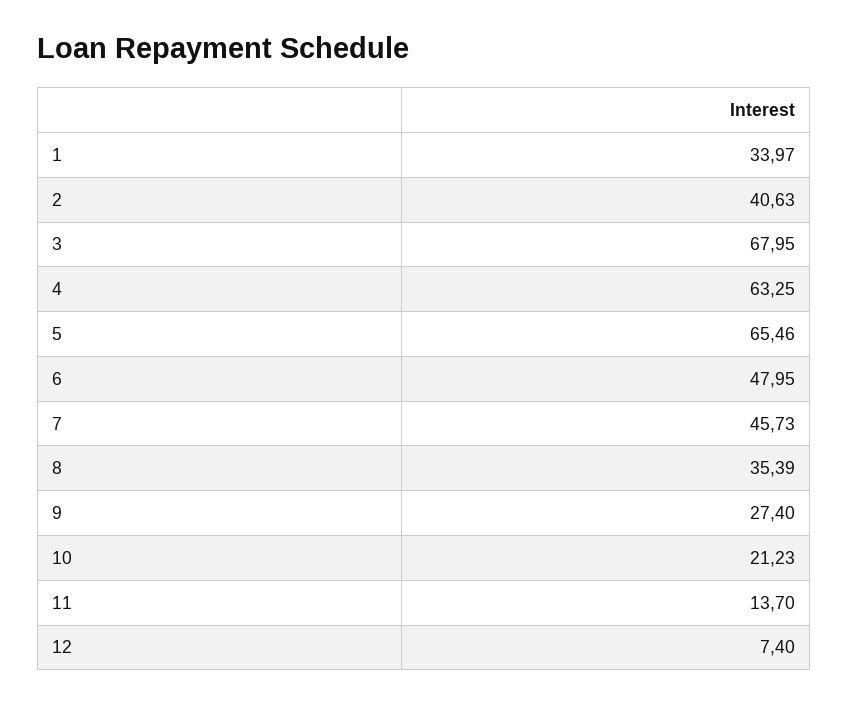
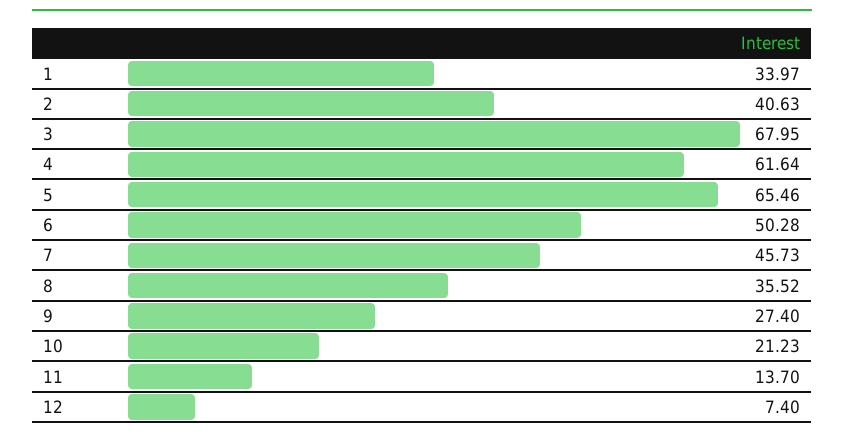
  {
    "1": 33.97,
    "2": 40.63,
    "3": 67.95,
-   "4": 63.25,
+   "4": 61.64,
    "5": 65.46,
-   "6": 47.95,
+   "6": 50.28,
    "7": 45.73,
-   "8": 35.39,
+   "8": 35.52,
    "9": 27.4,
    "10": 21.23,
    "11": 13.7,
    "12": 7.4
  }

